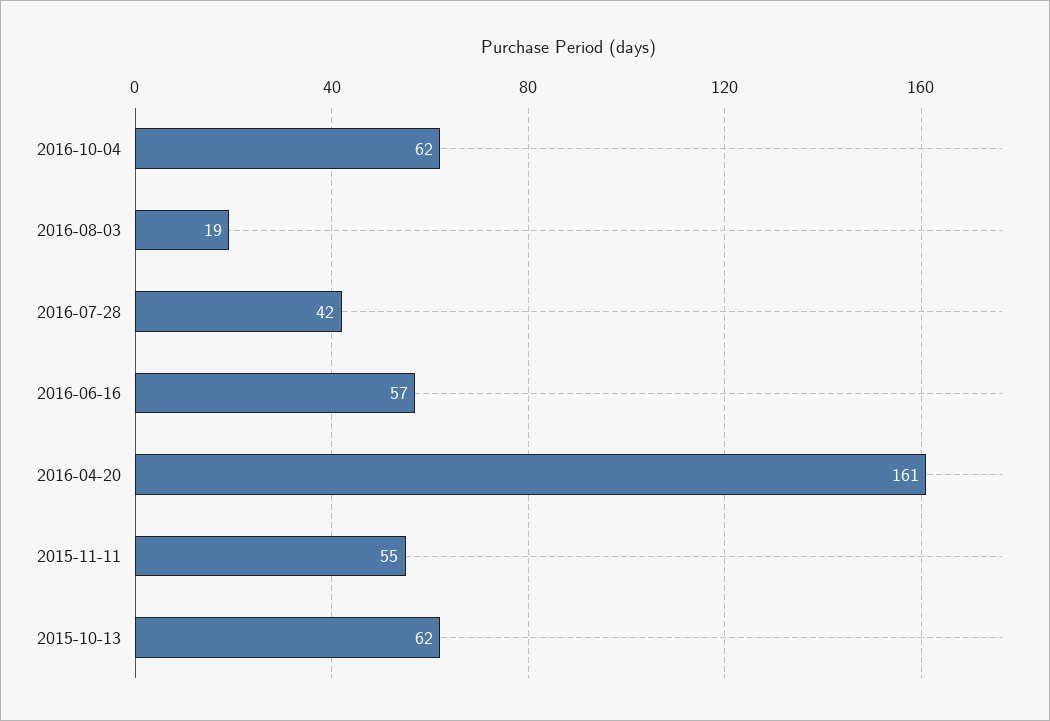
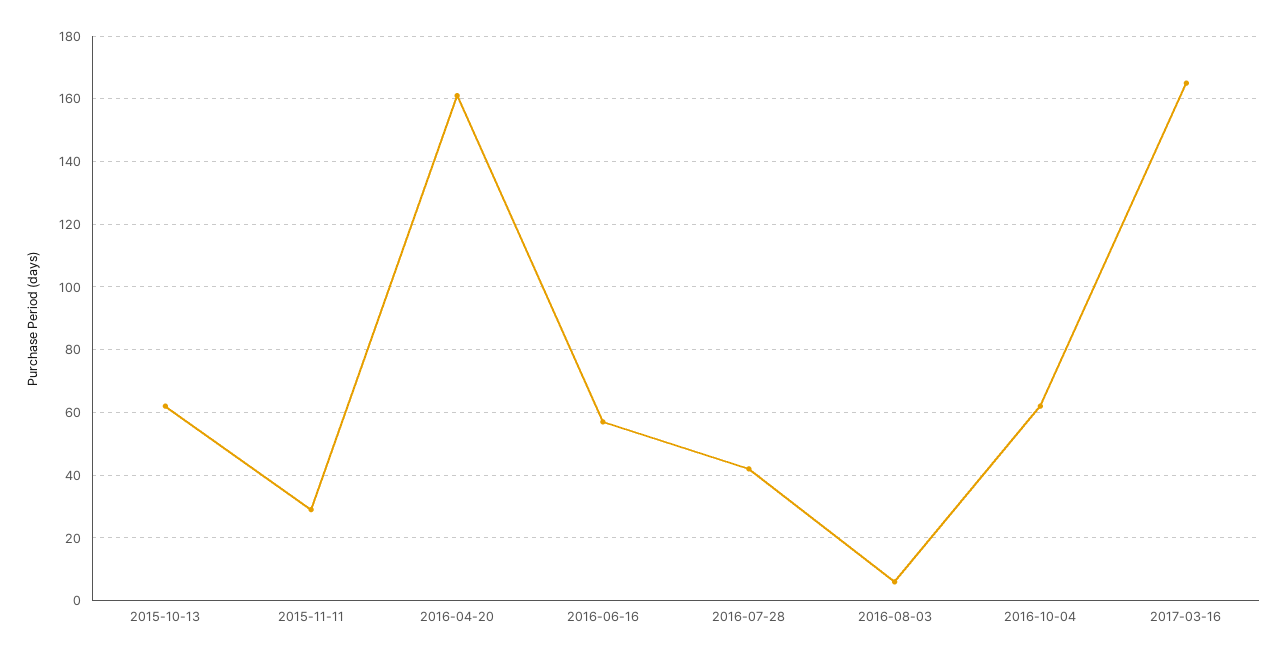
  {
    "2016-10-04": 62,
-   "2016-08-03": 19,
+   "2016-08-03": 5,
    "2016-07-28": 42,
    "2016-06-16": 57,
    "2016-04-20": 161,
-   "2015-11-11": 55,
+   "2015-11-11": 30,
-   "2015-10-13": 62
+   "2015-10-13": 62,
+   "2017-03-16": 165
  }

